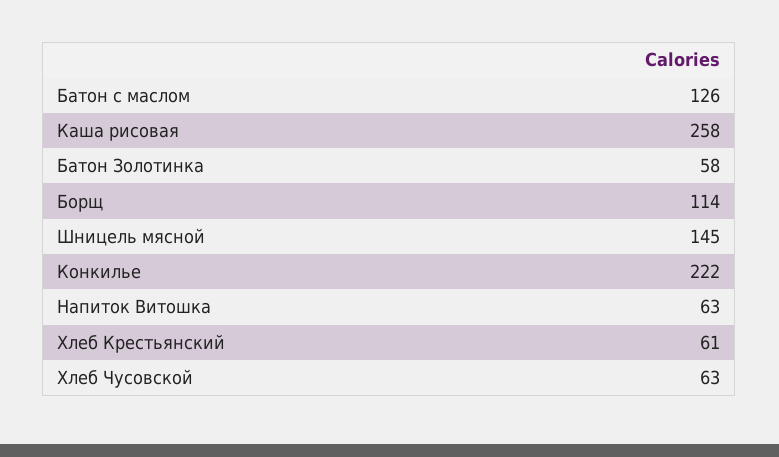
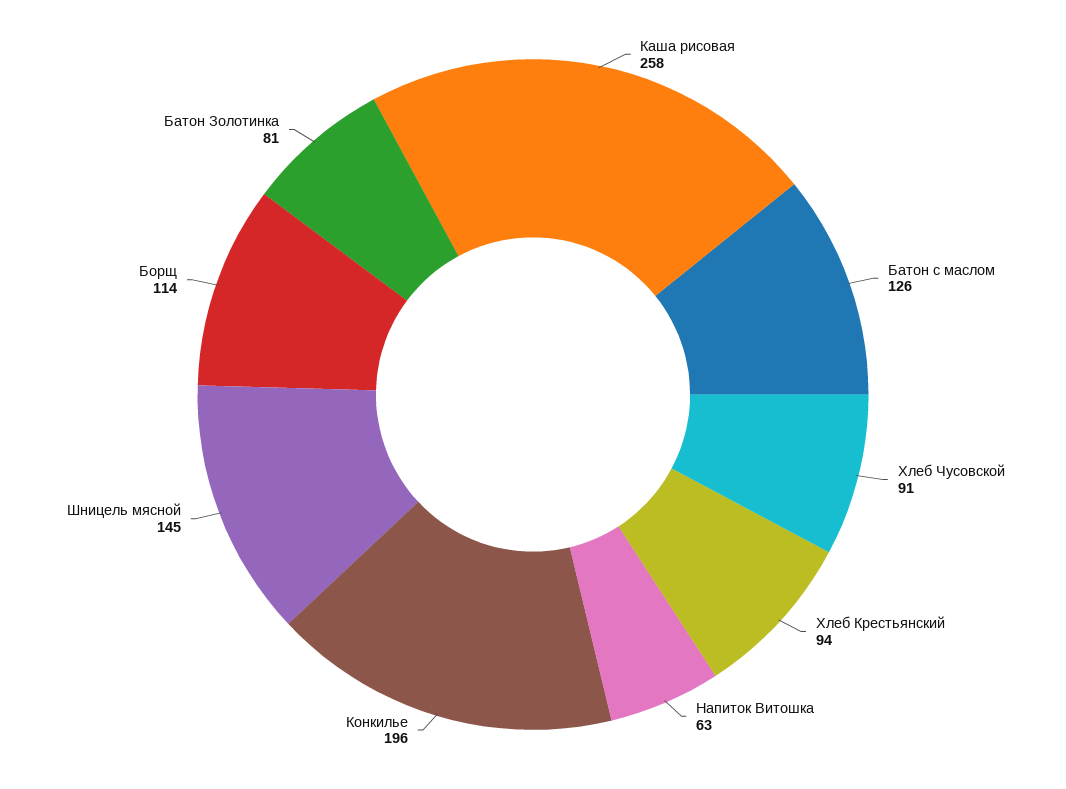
  {
    "Батон с маслом": 126,
    "Каша рисовая": 258,
-   "Батон Золотинка": 58,
+   "Батон Золотинка": 81,
    "Борщ": 114,
    "Шницель мясной": 145,
-   "Конкилье": 222,
+   "Конкилье": 196,
    "Напиток Витошка": 63,
-   "Хлеб Крестьянский": 61,
+   "Хлеб Крестьянский": 94,
-   "Хлеб Чусовской": 63
+   "Хлеб Чусовской": 91
  }

